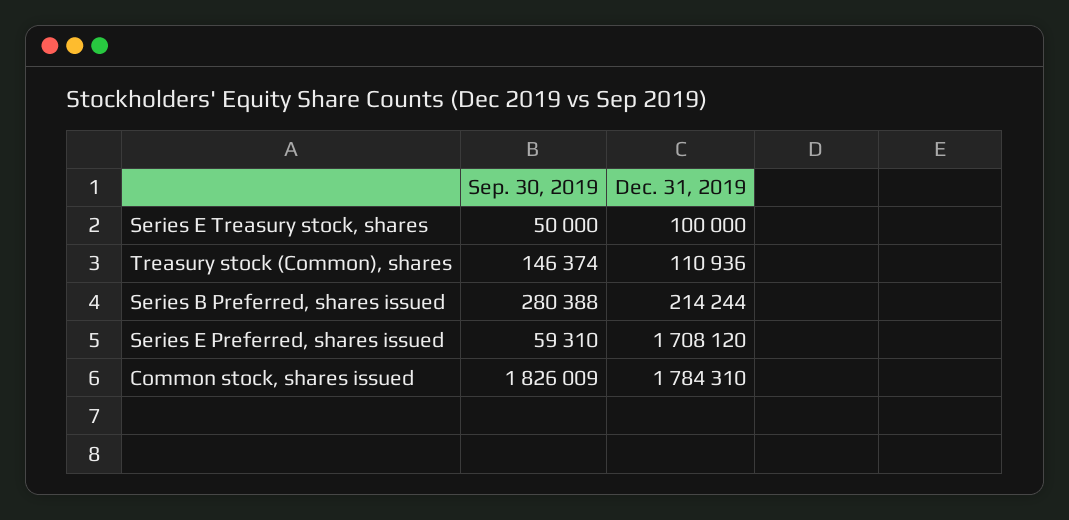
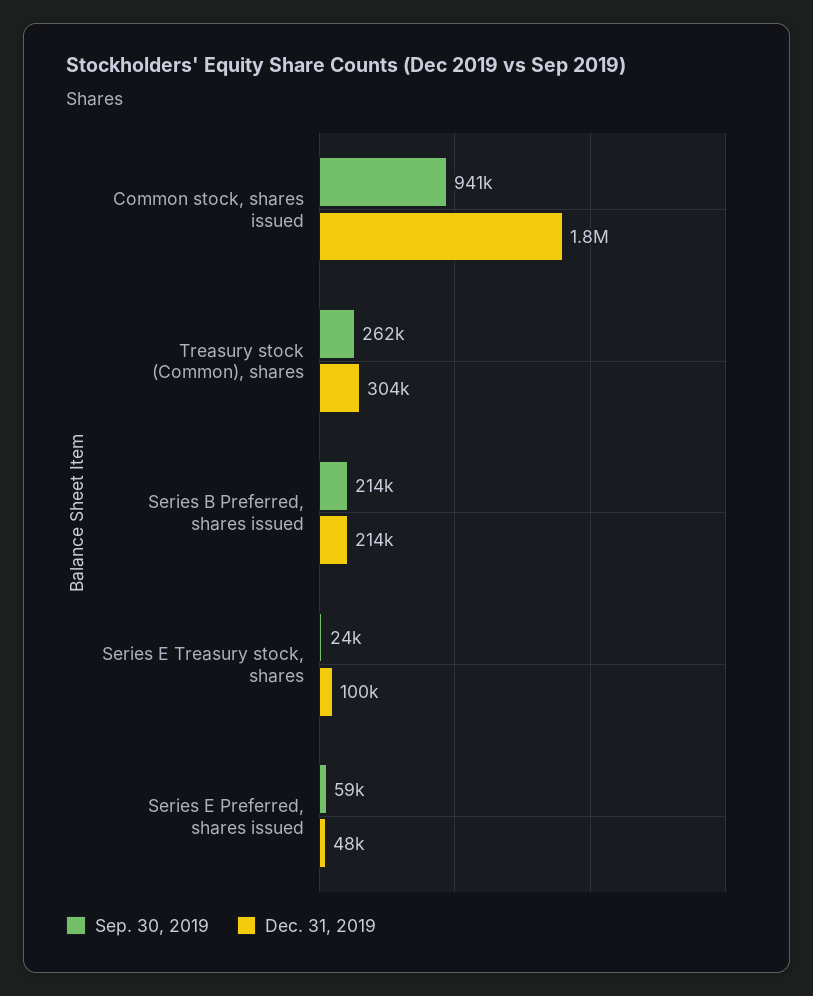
  {
    "Sep. 30, 2019": {
-     "Series E Treasury stock, shares": 50000,
+     "Series E Treasury stock, shares": 24000,
-     "Treasury stock (Common), shares": 146374,
+     "Treasury stock (Common), shares": 262000,
-     "Series B Preferred, shares issued": 280388,
+     "Series B Preferred, shares issued": 214000,
      "Series E Preferred, shares issued": 59310,
-     "Common stock, shares issued": 1826009
+     "Common stock, shares issued": 941000
    },
    "Dec. 31, 2019": {
      "Series E Treasury stock, shares": 100000,
-     "Treasury stock (Common), shares": 110936,
+     "Treasury stock (Common), shares": 304000,
      "Series B Preferred, shares issued": 214244,
-     "Series E Preferred, shares issued": 1708120,
+     "Series E Preferred, shares issued": 48000,
      "Common stock, shares issued": 1784310
    }
  }

